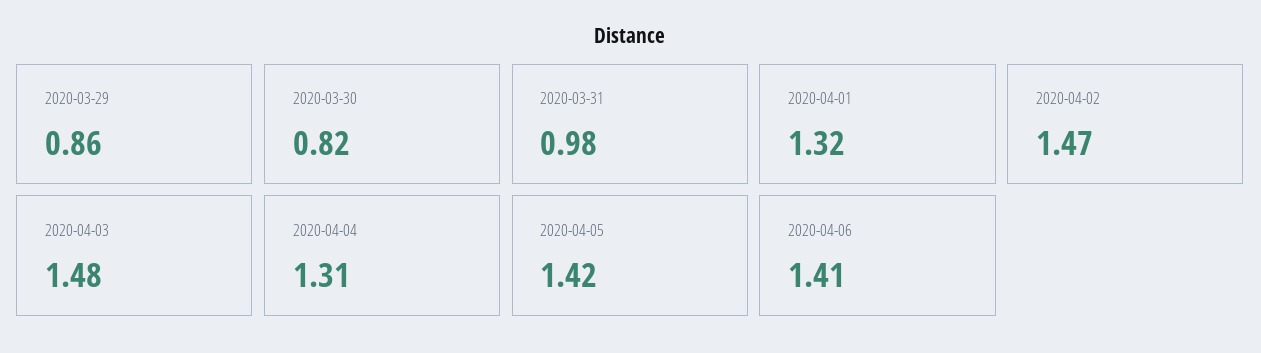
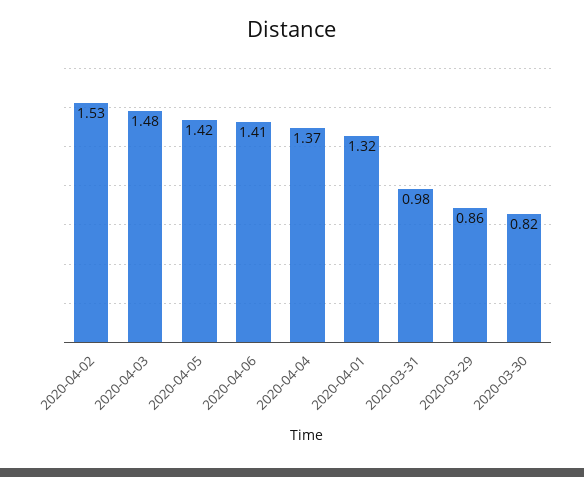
  {
    "2020-03-29": 0.86,
    "2020-03-30": 0.82,
    "2020-03-31": 0.98,
    "2020-04-01": 1.32,
-   "2020-04-02": 1.47,
+   "2020-04-02": 1.53,
    "2020-04-03": 1.48,
-   "2020-04-04": 1.31,
+   "2020-04-04": 1.37,
    "2020-04-05": 1.42,
    "2020-04-06": 1.41
  }

